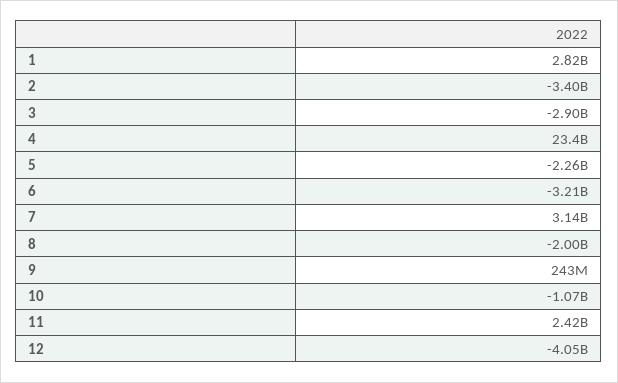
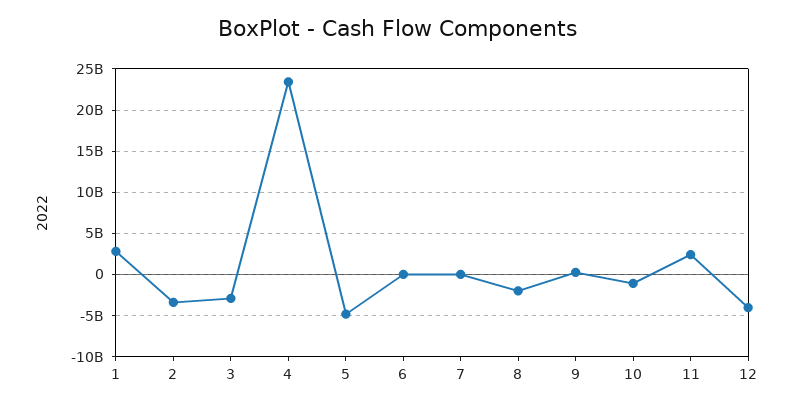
  {
    "1": 2820000000,
    "2": -3400000000,
    "3": -2900000000,
    "4": 23400000000,
-   "5": -2260000000,
+   "5": -5000000000,
-   "6": -3210000000,
+   "6": 0,
-   "7": 3140000000,
+   "7": 0,
    "8": -2000000000,
    "9": 243000000,
    "10": -1070000000,
    "11": 2420000000,
    "12": -4050000000
  }

